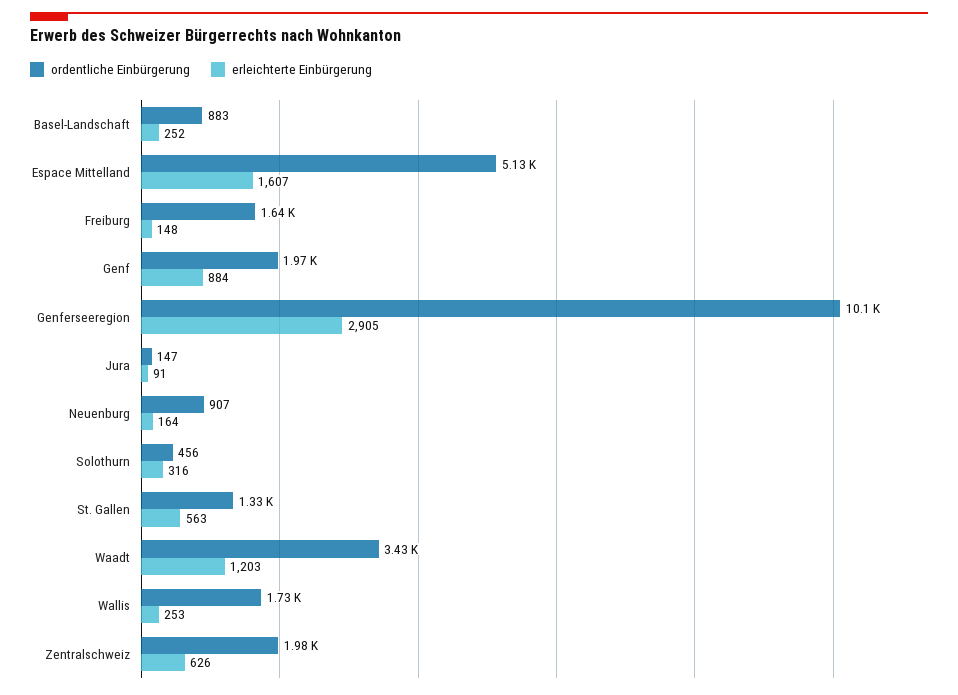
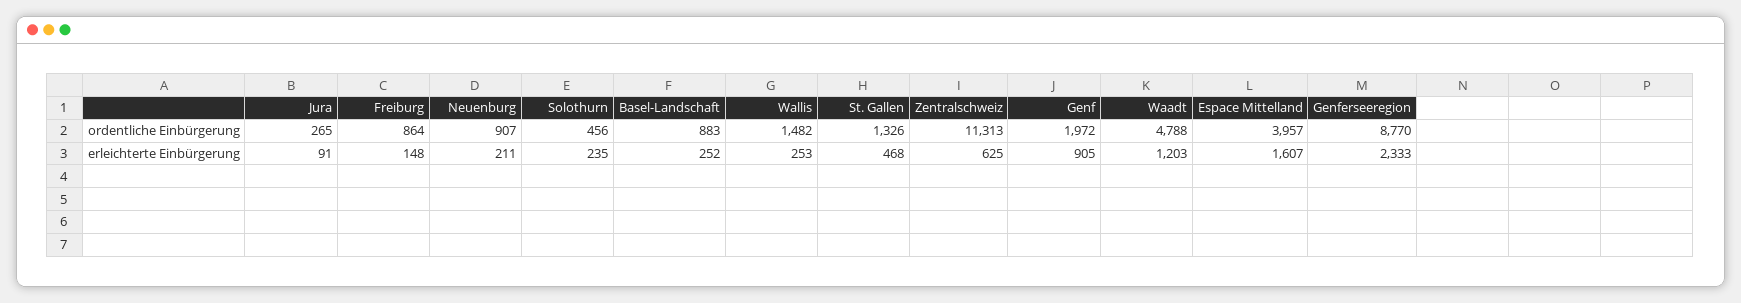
  {
    "ordentliche Einbürgerung": {
      "Basel-Landschaft": 883,
-     "Espace Mittelland": 5130,
+     "Espace Mittelland": 3957,
-     "Freiburg": 1640,
+     "Freiburg": 864,
      "Genf": 1972,
-     "Genferseeregion": 10100,
+     "Genferseeregion": 8770,
-     "Jura": 147,
+     "Jura": 265,
      "Neuenburg": 907,
      "Solothurn": 456,
      "St. Gallen": 1326,
-     "Waadt": 3430,
+     "Waadt": 4788,
-     "Wallis": 1730,
+     "Wallis": 1482,
-     "Zentralschweiz": 1980
+     "Zentralschweiz": 11313
    },
    "erleichterte Einbürgerung": {
      "Basel-Landschaft": 252,
      "Espace Mittelland": 1607,
      "Freiburg": 148,
-     "Genf": 884,
+     "Genf": 905,
-     "Genferseeregion": 2905,
+     "Genferseeregion": 2333,
      "Jura": 91,
-     "Neuenburg": 164,
+     "Neuenburg": 211,
-     "Solothurn": 316,
+     "Solothurn": 235,
-     "St. Gallen": 563,
+     "St. Gallen": 468,
      "Waadt": 1203,
      "Wallis": 253,
-     "Zentralschweiz": 626
+     "Zentralschweiz": 625
    }
  }

